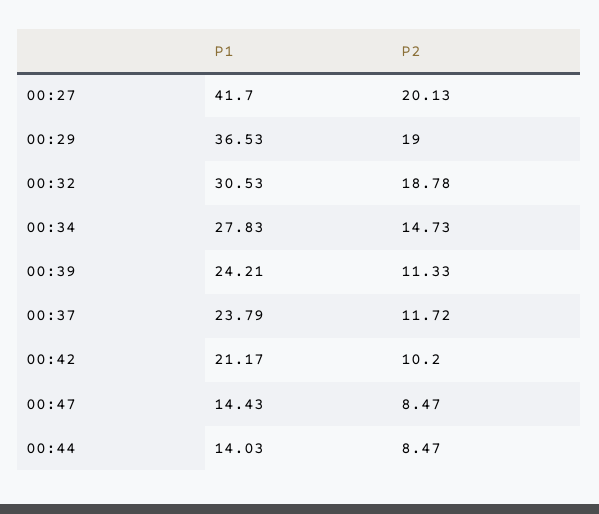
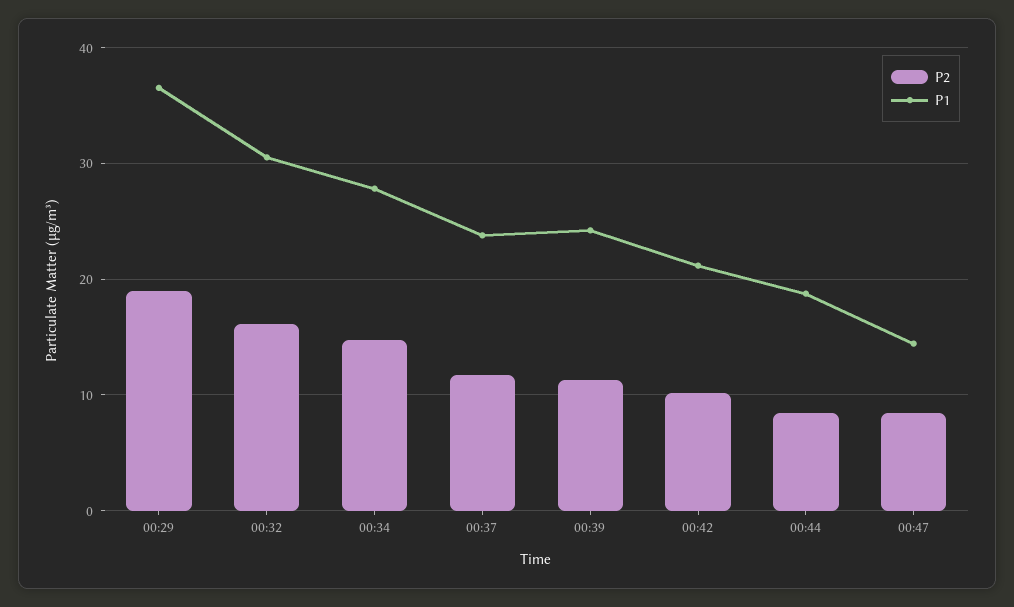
  {
    "P1": {
-     "00:27": 41.7,
      "00:29": 36.53,
      "00:32": 30.53,
      "00:34": 27.83,
      "00:39": 24.21,
      "00:37": 23.79,
      "00:42": 21.17,
      "00:47": 14.43,
-     "00:44": 14.03
+     "00:44": 19
    },
    "P2": {
-     "00:27": 20.13,
      "00:29": 19,
-     "00:32": 18.78,
+     "00:32": 16,
      "00:34": 14.73,
      "00:39": 11.33,
      "00:37": 11.72,
      "00:42": 10.2,
      "00:47": 8.47,
      "00:44": 8.47
    }
  }

